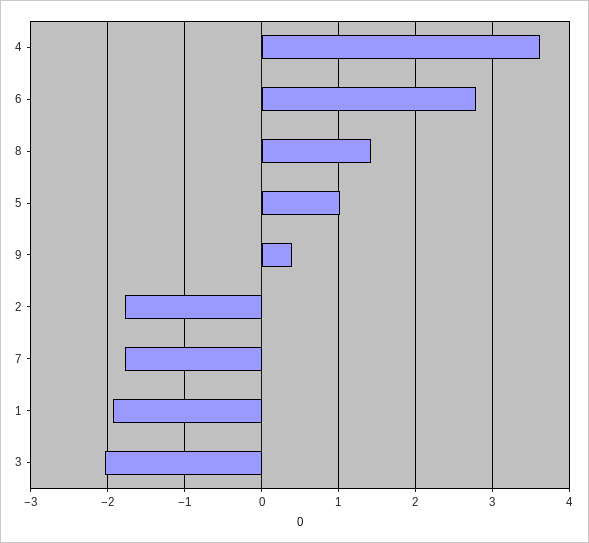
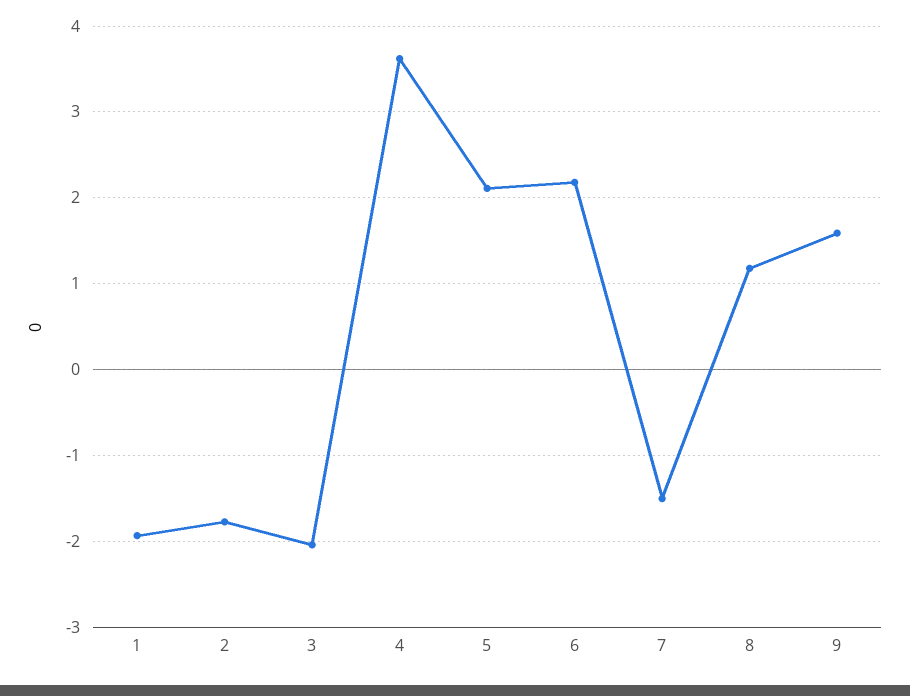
  {
    "4": 3.6,
-   "6": 2.8,
+   "6": 2.2,
-   "8": 1.4,
+   "8": 1.2,
-   "5": 1,
+   "5": 2.1,
-   "9": 0.4,
+   "9": 1.6,
    "2": -1.8,
-   "7": -1.8,
+   "7": -1.5,
    "1": -1.9,
    "3": -2
  }

